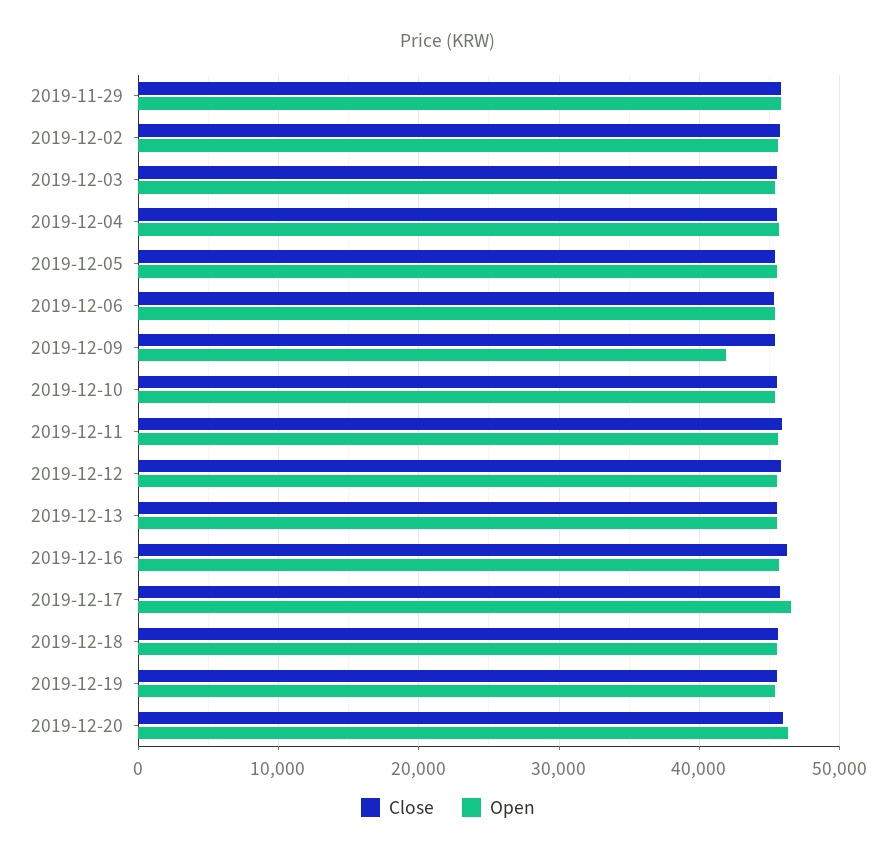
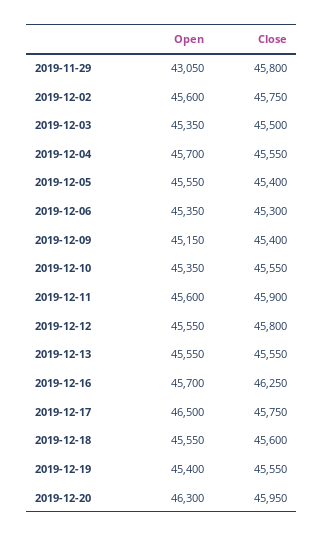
  {
    "Close": {
      "2019-11-29": 45800,
      "2019-12-02": 45750,
      "2019-12-03": 45500,
      "2019-12-04": 45550,
      "2019-12-05": 45400,
      "2019-12-06": 45300,
      "2019-12-09": 45400,
      "2019-12-10": 45550,
      "2019-12-11": 45900,
      "2019-12-12": 45800,
      "2019-12-13": 45550,
      "2019-12-16": 46250,
      "2019-12-17": 45750,
      "2019-12-18": 45600,
      "2019-12-19": 45550,
      "2019-12-20": 45950
    },
    "Open": {
-     "2019-11-29": 46000,
+     "2019-11-29": 43050,
      "2019-12-02": 45600,
      "2019-12-03": 45350,
      "2019-12-04": 45700,
      "2019-12-05": 45550,
      "2019-12-06": 45350,
-     "2019-12-09": 42000,
+     "2019-12-09": 45150,
      "2019-12-10": 45350,
      "2019-12-11": 45600,
      "2019-12-12": 45550,
      "2019-12-13": 45550,
      "2019-12-16": 45700,
      "2019-12-17": 46500,
      "2019-12-18": 45550,
      "2019-12-19": 45400,
      "2019-12-20": 46300
    }
  }

